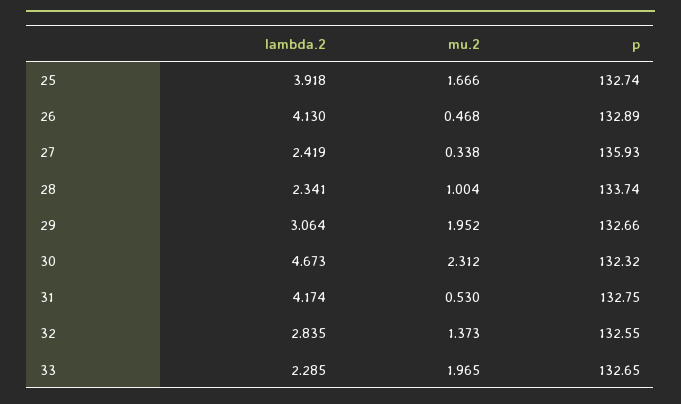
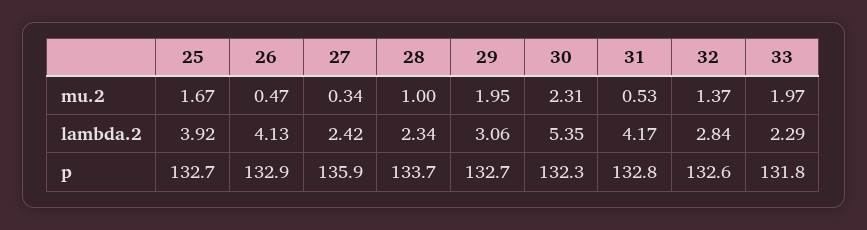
  {
    "lambda.2": {
      "25": 3.918,
      "26": 4.13,
      "27": 2.419,
      "28": 2.341,
      "29": 3.064,
-     "30": 4.673,
+     "30": 5.35,
      "31": 4.174,
      "32": 2.835,
      "33": 2.285
    },
    "mu.2": {
      "25": 1.666,
      "26": 0.468,
      "27": 0.338,
      "28": 1.004,
      "29": 1.952,
      "30": 2.312,
      "31": 0.53,
      "32": 1.373,
      "33": 1.965
    },
    "p": {
      "25": 132.74,
      "26": 132.89,
      "27": 135.93,
      "28": 133.74,
      "29": 132.66,
      "30": 132.32,
      "31": 132.75,
      "32": 132.55,
-     "33": 132.65
+     "33": 131.8
    }
  }

